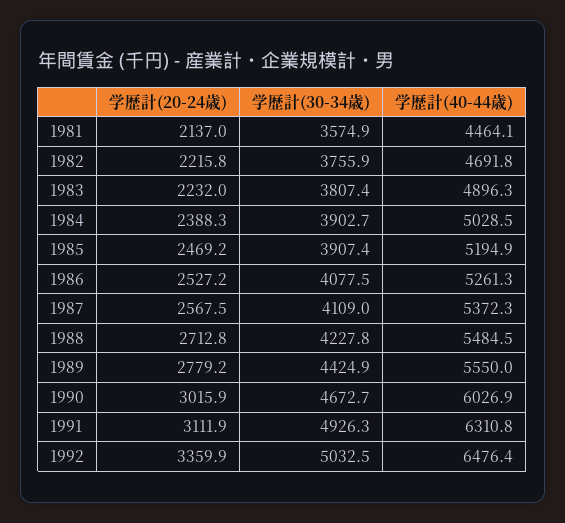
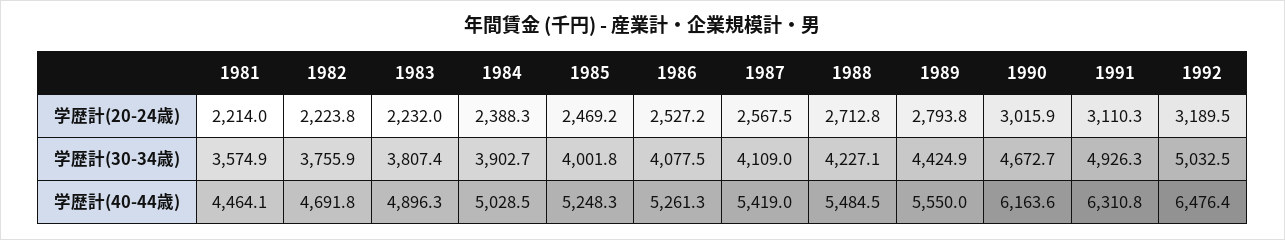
  {
    "学歴計(20-24歳)": {
-     "1981": 2137,
+     "1981": 2214,
-     "1982": 2215.8,
+     "1982": 2223.8,
      "1983": 2232,
      "1984": 2388.3,
      "1985": 2469.2,
      "1986": 2527.2,
      "1987": 2567.5,
      "1988": 2712.8,
-     "1989": 2779.2,
+     "1989": 2793.8,
      "1990": 3015.9,
-     "1991": 3111.9,
+     "1991": 3110.3,
-     "1992": 3359.9
+     "1992": 3189.5
    },
    "学歴計(30-34歳)": {
      "1981": 3574.9,
      "1982": 3755.9,
      "1983": 3807.4,
      "1984": 3902.7,
-     "1985": 3907.4,
+     "1985": 4001.8,
      "1986": 4077.5,
      "1987": 4109,
-     "1988": 4227.8,
+     "1988": 4227.1,
      "1989": 4424.9,
      "1990": 4672.7,
      "1991": 4926.3,
      "1992": 5032.5
    },
    "学歴計(40-44歳)": {
      "1981": 4464.1,
      "1982": 4691.8,
      "1983": 4896.3,
      "1984": 5028.5,
-     "1985": 5194.9,
+     "1985": 5248.3,
      "1986": 5261.3,
-     "1987": 5372.3,
+     "1987": 5419,
      "1988": 5484.5,
      "1989": 5550,
-     "1990": 6026.9,
+     "1990": 6163.6,
      "1991": 6310.8,
      "1992": 6476.4
    }
  }

